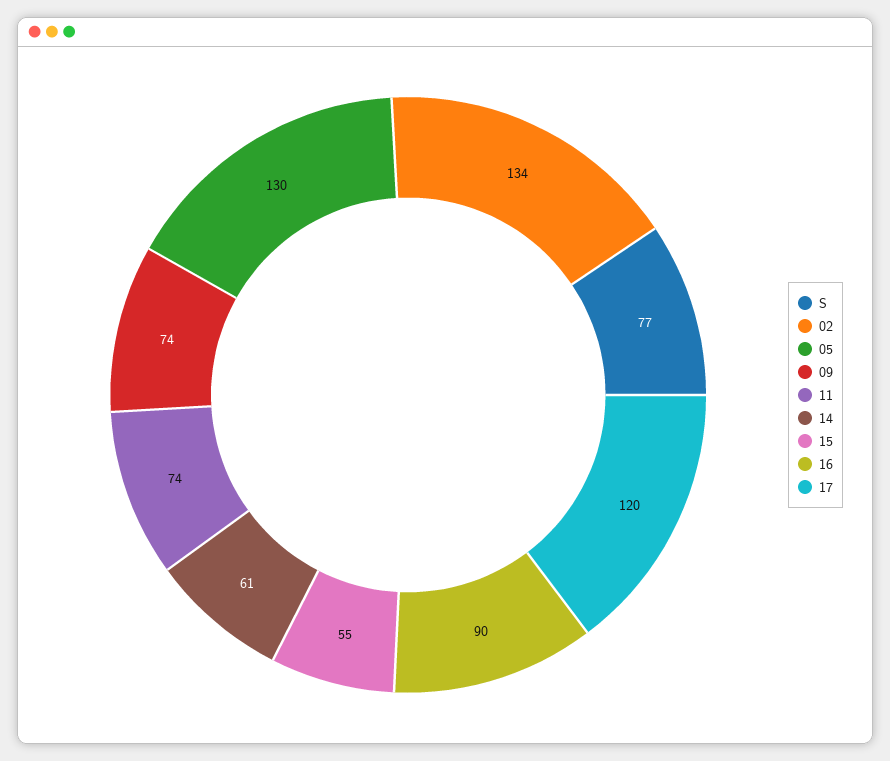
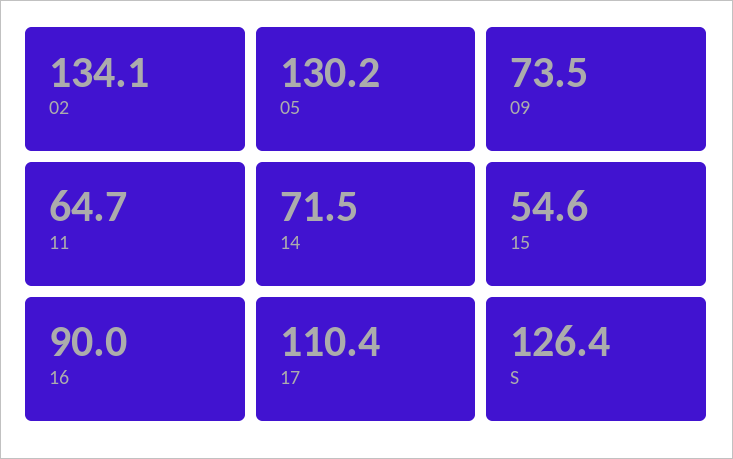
  {
-   "S": 77,
+   "S": 126.4,
    "02": 134.1,
    "05": 130.2,
    "09": 73.5,
-   "11": 74,
+   "11": 64.7,
-   "14": 61,
+   "14": 71.5,
    "15": 54.6,
    "16": 90,
-   "17": 120
+   "17": 110.4
  }

